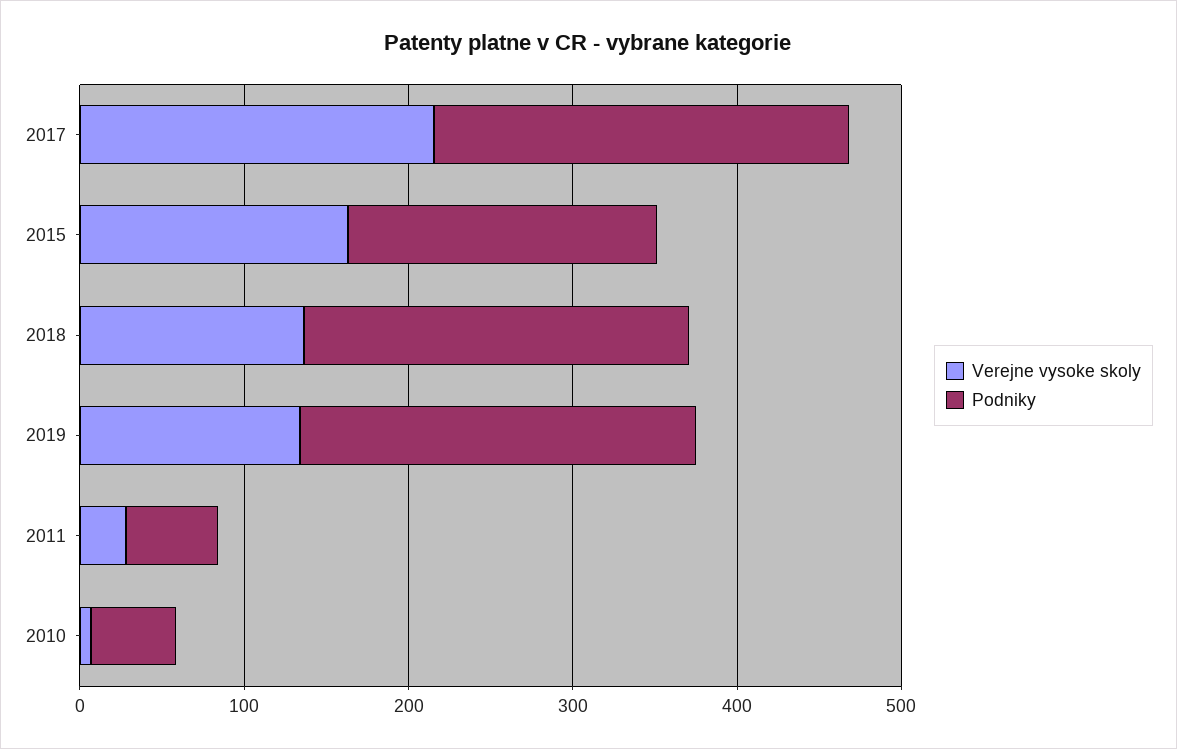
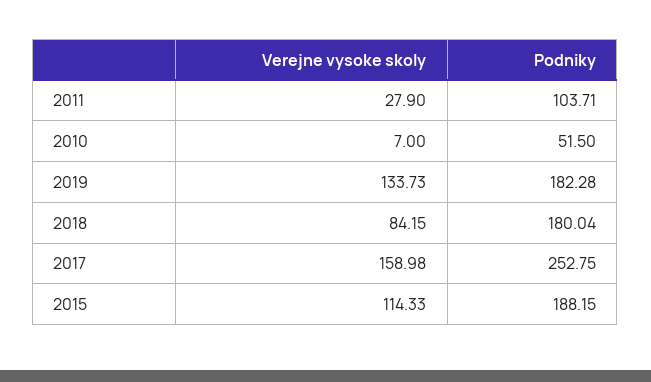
  {
    "Verejne vysoke skoly": {
-     "2017": 220,
+     "2017": 158.98,
-     "2015": 160,
+     "2015": 114.33,
-     "2018": 140,
+     "2018": 84.15,
      "2019": 133.73,
      "2011": 27.9,
      "2010": 7
    },
    "Podniky": {
      "2017": 252.75,
      "2015": 188.15,
-     "2018": 240,
+     "2018": 180.04,
-     "2019": 240,
+     "2019": 182.28,
-     "2011": 60,
+     "2011": 103.71,
      "2010": 51.5
    }
  }

